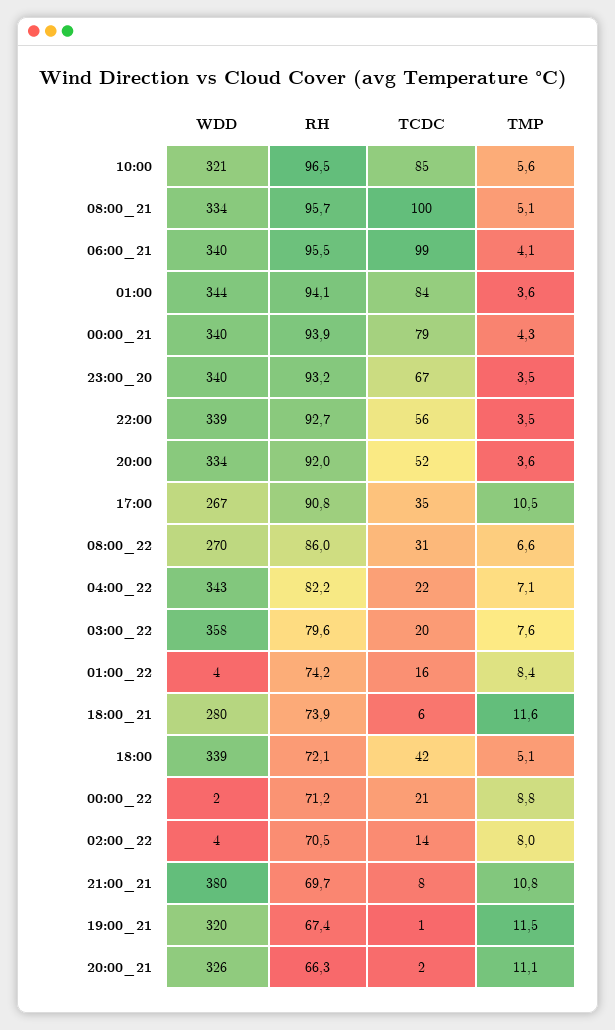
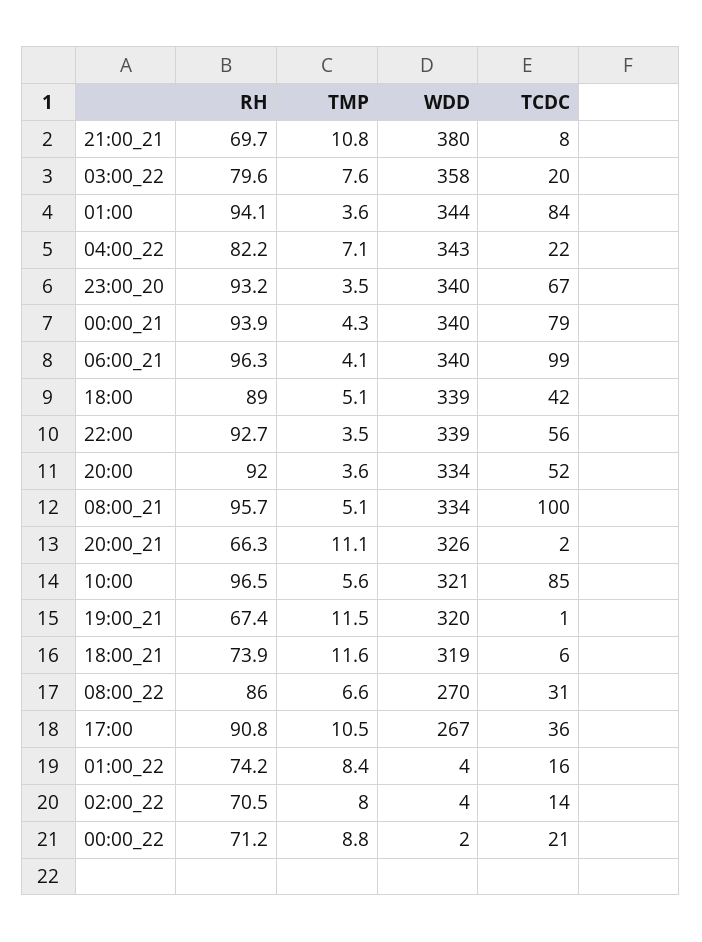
  {
    "WDD": {
      "10:00": 321,
      "08:00_21": 334,
      "06:00_21": 340,
      "01:00": 344,
      "00:00_21": 340,
      "23:00_20": 340,
      "22:00": 339,
      "20:00": 334,
      "17:00": 267,
      "08:00_22": 270,
      "04:00_22": 343,
      "03:00_22": 358,
      "01:00_22": 4,
-     "18:00_21": 280,
+     "18:00_21": 319,
      "18:00": 339,
      "00:00_22": 2,
      "02:00_22": 4,
      "21:00_21": 380,
      "19:00_21": 320,
      "20:00_21": 326
    },
    "RH": {
      "10:00": 96.5,
      "08:00_21": 95.7,
-     "06:00_21": 95.5,
+     "06:00_21": 96.3,
      "01:00": 94.1,
      "00:00_21": 93.9,
      "23:00_20": 93.2,
      "22:00": 92.7,
      "20:00": 92,
      "17:00": 90.8,
      "08:00_22": 86,
      "04:00_22": 82.2,
      "03:00_22": 79.6,
      "01:00_22": 74.2,
      "18:00_21": 73.9,
-     "18:00": 72.1,
+     "18:00": 89,
      "00:00_22": 71.2,
      "02:00_22": 70.5,
      "21:00_21": 69.7,
      "19:00_21": 67.4,
      "20:00_21": 66.3
    },
    "TCDC": {
      "10:00": 85,
      "08:00_21": 100,
      "06:00_21": 99,
      "01:00": 84,
      "00:00_21": 79,
      "23:00_20": 67,
      "22:00": 56,
      "20:00": 52,
-     "17:00": 35,
+     "17:00": 36,
      "08:00_22": 31,
      "04:00_22": 22,
      "03:00_22": 20,
      "01:00_22": 16,
      "18:00_21": 6,
      "18:00": 42,
      "00:00_22": 21,
      "02:00_22": 14,
      "21:00_21": 8,
      "19:00_21": 1,
      "20:00_21": 2
    },
    "TMP": {
      "10:00": 5.6,
      "08:00_21": 5.1,
      "06:00_21": 4.1,
      "01:00": 3.6,
      "00:00_21": 4.3,
      "23:00_20": 3.5,
      "22:00": 3.5,
      "20:00": 3.6,
      "17:00": 10.5,
      "08:00_22": 6.6,
      "04:00_22": 7.1,
      "03:00_22": 7.6,
      "01:00_22": 8.4,
      "18:00_21": 11.6,
      "18:00": 5.1,
      "00:00_22": 8.8,
      "02:00_22": 8,
      "21:00_21": 10.8,
      "19:00_21": 11.5,
      "20:00_21": 11.1
    }
  }

